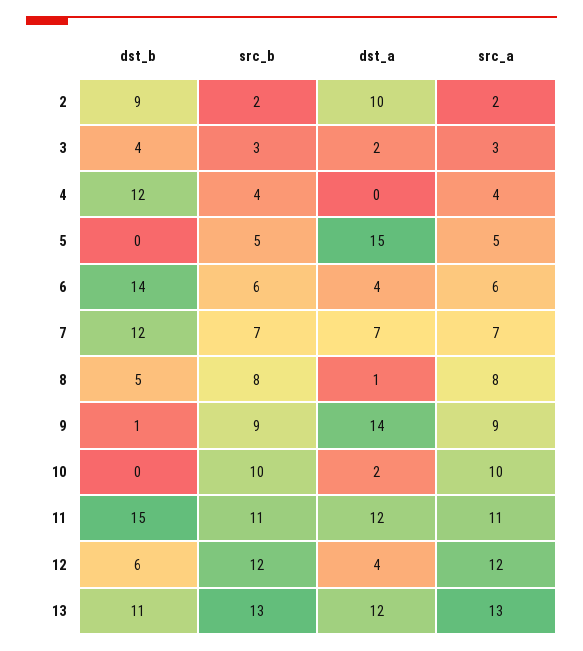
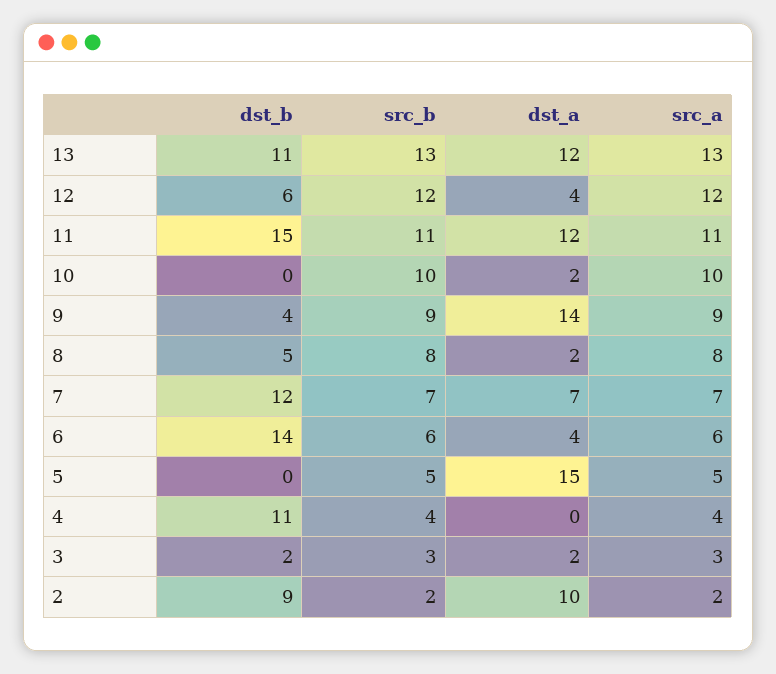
  {
    "dst_b": {
      "2": 9,
-     "3": 4,
+     "3": 2,
-     "4": 12,
+     "4": 11,
      "5": 0,
      "6": 14,
      "7": 12,
      "8": 5,
-     "9": 1,
+     "9": 4,
      "10": 0,
      "11": 15,
      "12": 6,
      "13": 11
    },
    "src_b": {
      "2": 2,
      "3": 3,
      "4": 4,
      "5": 5,
      "6": 6,
      "7": 7,
      "8": 8,
      "9": 9,
      "10": 10,
      "11": 11,
      "12": 12,
      "13": 13
    },
    "dst_a": {
      "2": 10,
      "3": 2,
      "4": 0,
      "5": 15,
      "6": 4,
      "7": 7,
-     "8": 1,
+     "8": 2,
      "9": 14,
      "10": 2,
      "11": 12,
      "12": 4,
      "13": 12
    },
    "src_a": {
      "2": 2,
      "3": 3,
      "4": 4,
      "5": 5,
      "6": 6,
      "7": 7,
      "8": 8,
      "9": 9,
      "10": 10,
      "11": 11,
      "12": 12,
      "13": 13
    }
  }

